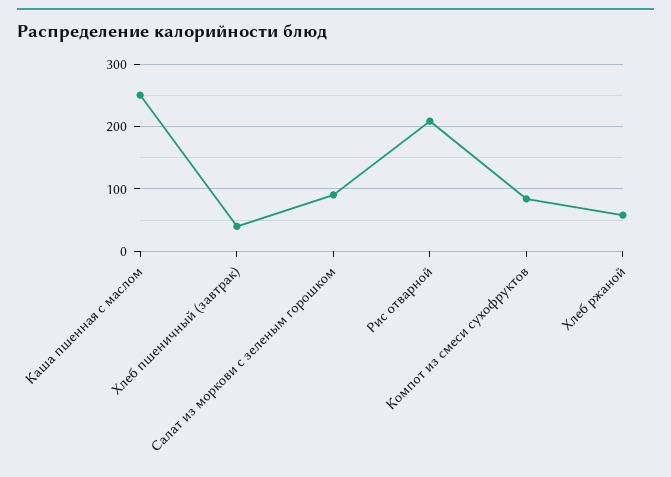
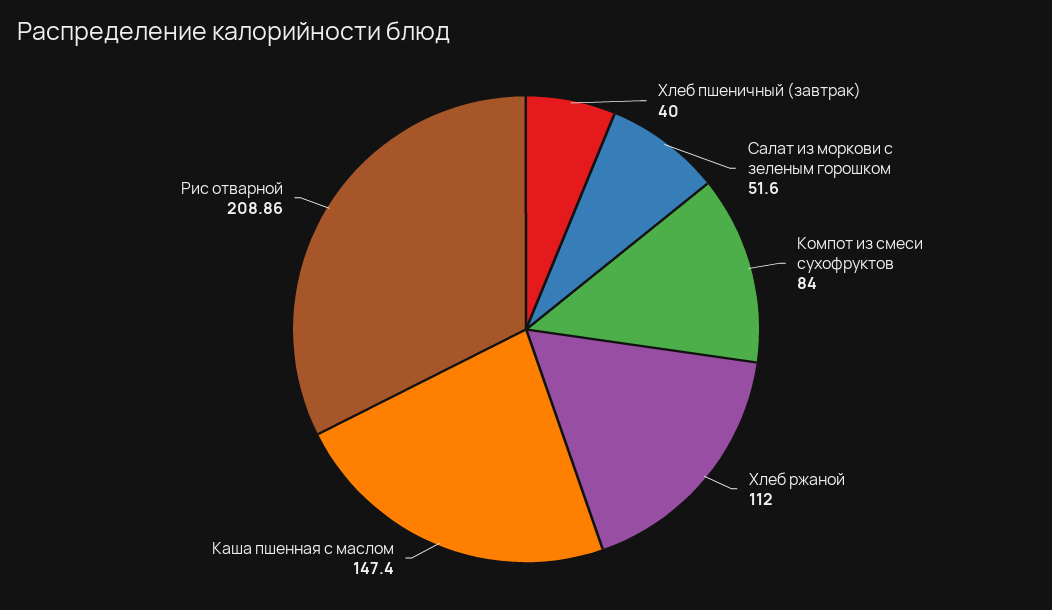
  {
-   "Каша пшенная с маслом": 250,
+   "Каша пшенная с маслом": 147.4,
    "Хлеб пшеничный (завтрак)": 40,
-   "Салат из моркови с зеленым горошком": 90,
+   "Салат из моркови с зеленым горошком": 51.6,
    "Рис отварной": 208.86,
    "Компот из смеси сухофруктов": 84,
-   "Хлеб ржаной": 60
+   "Хлеб ржаной": 112
  }

